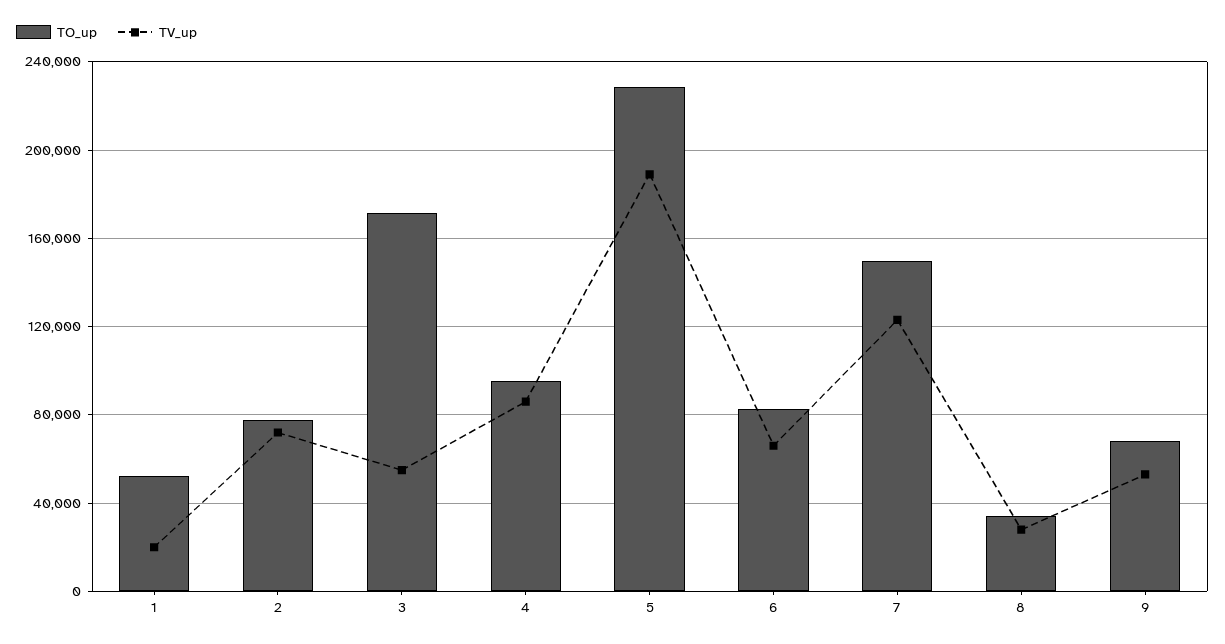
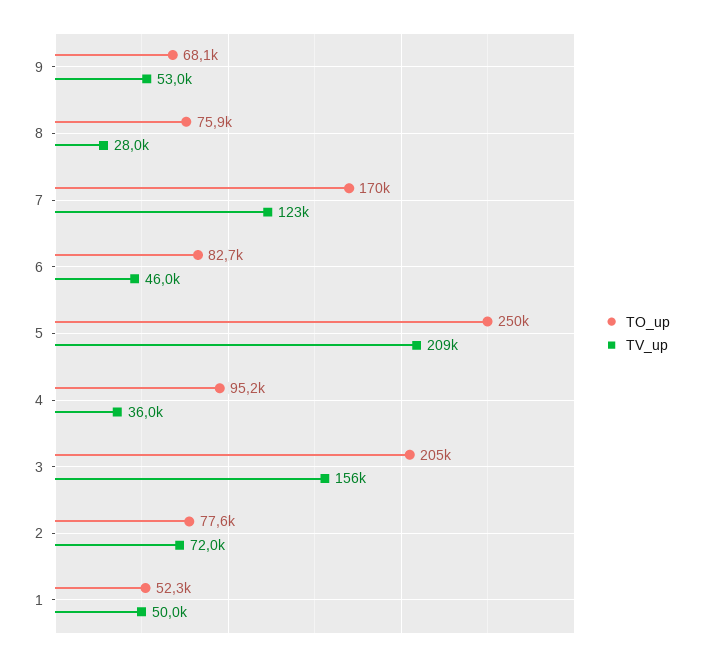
  {
    "TO_up": {
      "1": 52300,
      "2": 77600,
-     "3": 170000,
+     "3": 205000,
      "4": 95200,
-     "5": 230000,
+     "5": 250000,
      "6": 82700,
-     "7": 150000,
+     "7": 170000,
-     "8": 35000,
+     "8": 75900,
      "9": 68100
    },
    "TV_up": {
-     "1": 20000,
+     "1": 50000,
      "2": 72000,
-     "3": 55000,
+     "3": 156000,
-     "4": 85000,
+     "4": 36000,
-     "5": 190000,
+     "5": 209000,
-     "6": 65000,
+     "6": 46000,
      "7": 123000,
      "8": 28000,
      "9": 53000
    }
  }

